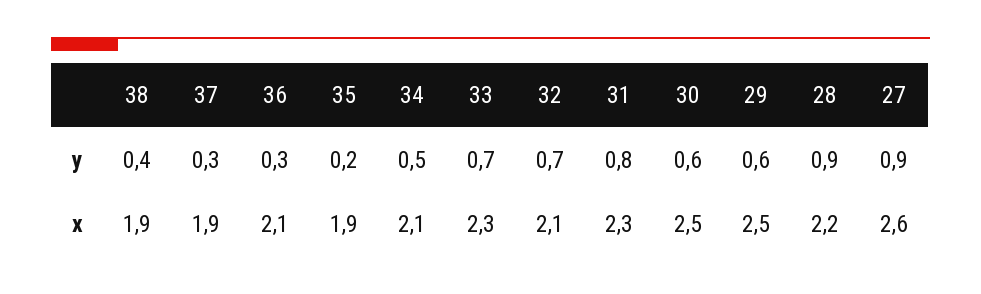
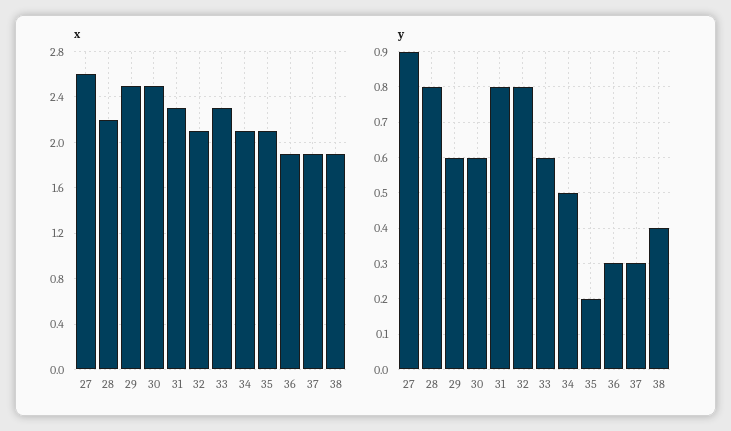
  {
    "y": {
      "38": 0.4,
      "37": 0.3,
      "36": 0.3,
      "35": 0.2,
      "34": 0.5,
-     "33": 0.7,
+     "33": 0.6,
-     "32": 0.7,
+     "32": 0.8,
      "31": 0.8,
      "30": 0.6,
      "29": 0.6,
-     "28": 0.9,
+     "28": 0.8,
      "27": 0.9
    },
    "x": {
      "38": 1.9,
      "37": 1.9,
-     "36": 2.1,
+     "36": 1.9,
-     "35": 1.9,
+     "35": 2.1,
      "34": 2.1,
      "33": 2.3,
      "32": 2.1,
      "31": 2.3,
      "30": 2.5,
      "29": 2.5,
      "28": 2.2,
      "27": 2.6
    }
  }

